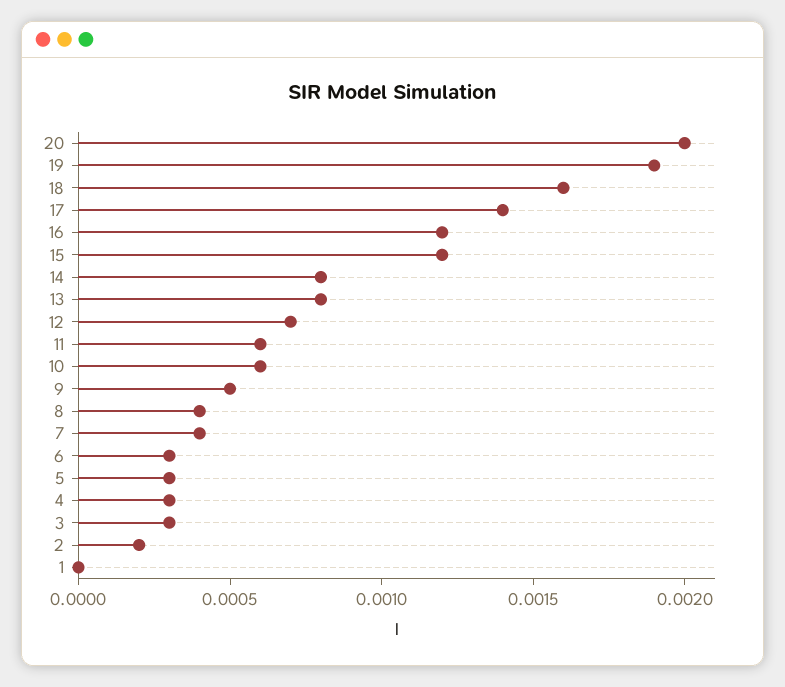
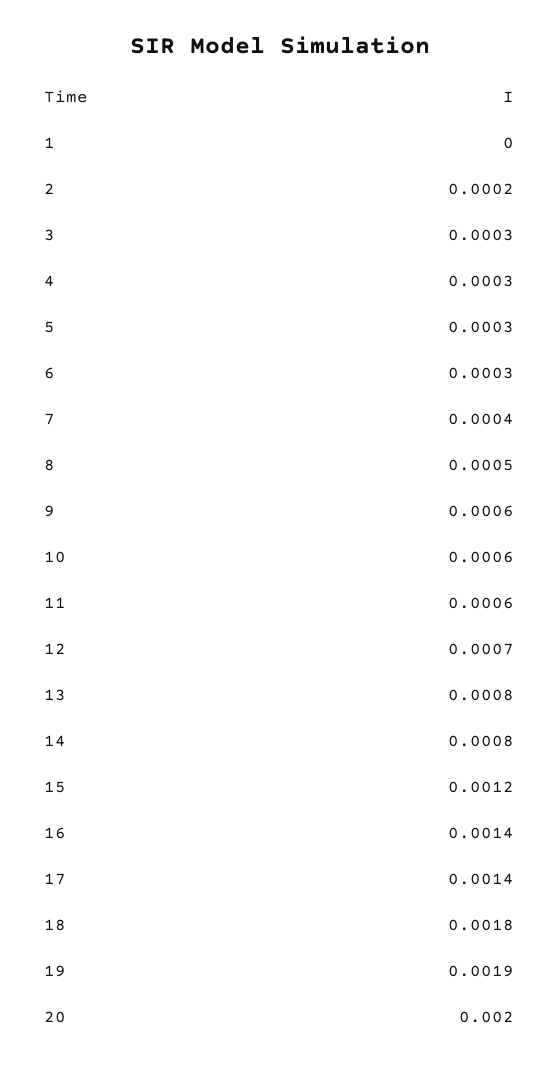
  {
    "20": 0.002,
    "19": 0.0019,
-   "18": 0.0016,
+   "18": 0.0018,
    "17": 0.0014,
-   "16": 0.0012,
+   "16": 0.0014,
    "15": 0.0012,
    "14": 0.0008,
    "13": 0.0008,
    "12": 0.0007,
    "11": 0.0006,
    "10": 0.0006,
-   "9": 0.0005,
+   "9": 0.0006,
-   "8": 0.0004,
+   "8": 0.0005,
    "7": 0.0004,
    "6": 0.0003,
    "5": 0.0003,
    "4": 0.0003,
    "3": 0.0003,
    "2": 0.0002,
    "1": 0
  }

